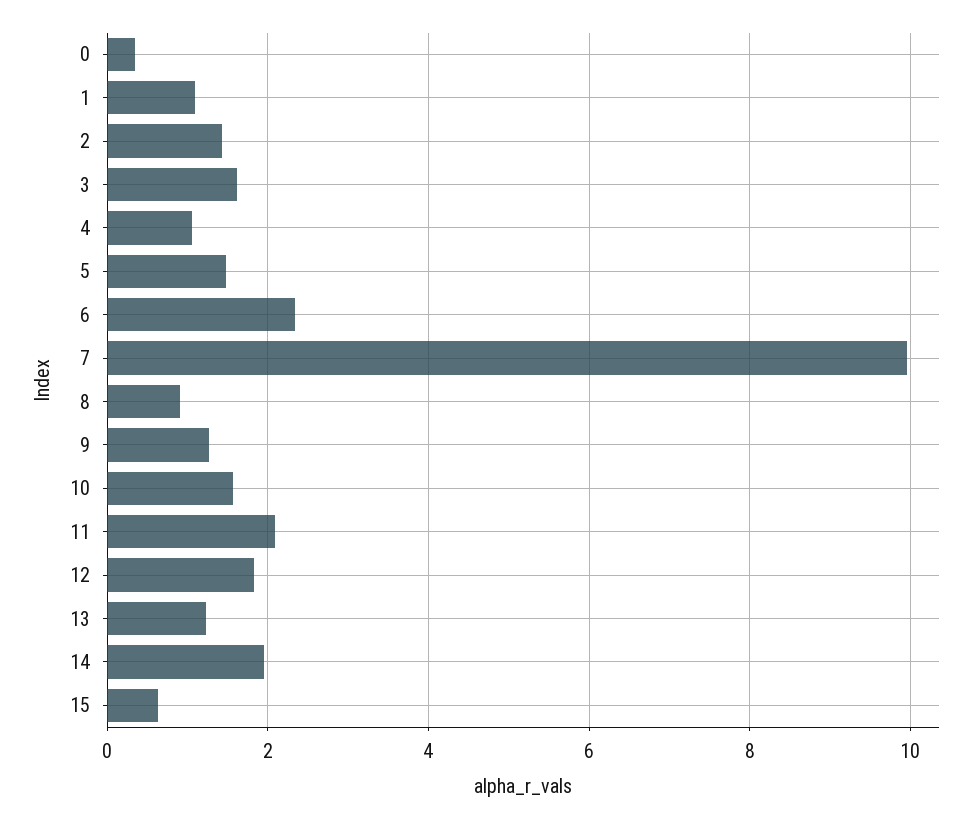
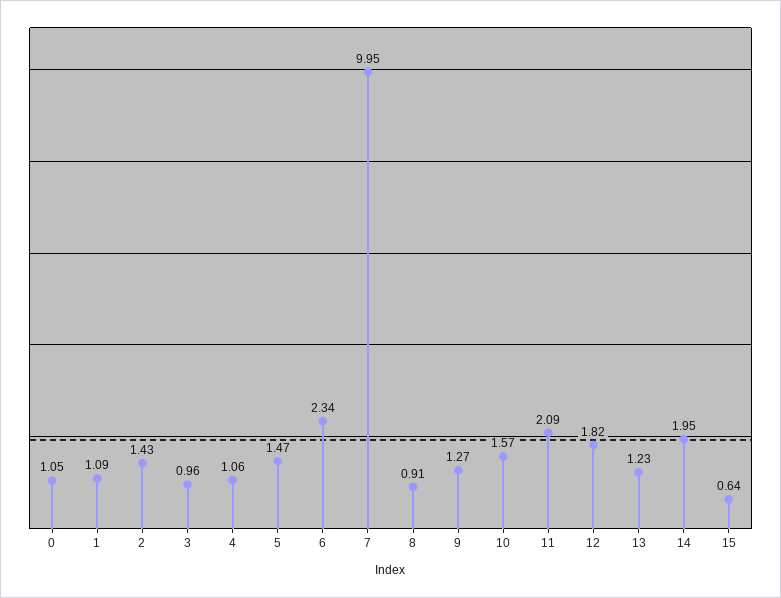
  {
-   "0": 0.4,
+   "0": 1.05,
    "1": 1.09,
    "2": 1.43,
-   "3": 1.6,
+   "3": 0.96,
    "4": 1.06,
    "5": 1.47,
    "6": 2.34,
    "7": 9.95,
    "8": 0.91,
    "9": 1.27,
    "10": 1.57,
    "11": 2.09,
    "12": 1.82,
    "13": 1.23,
    "14": 1.95,
    "15": 0.64
  }

